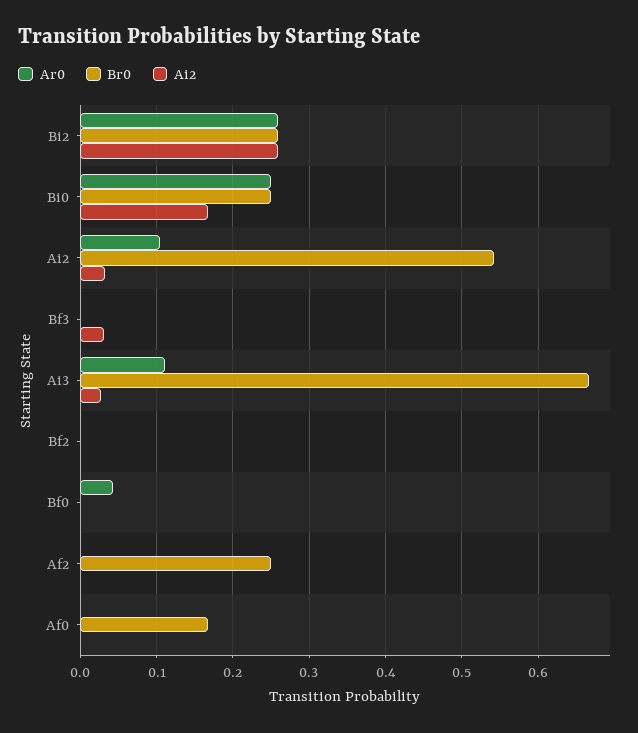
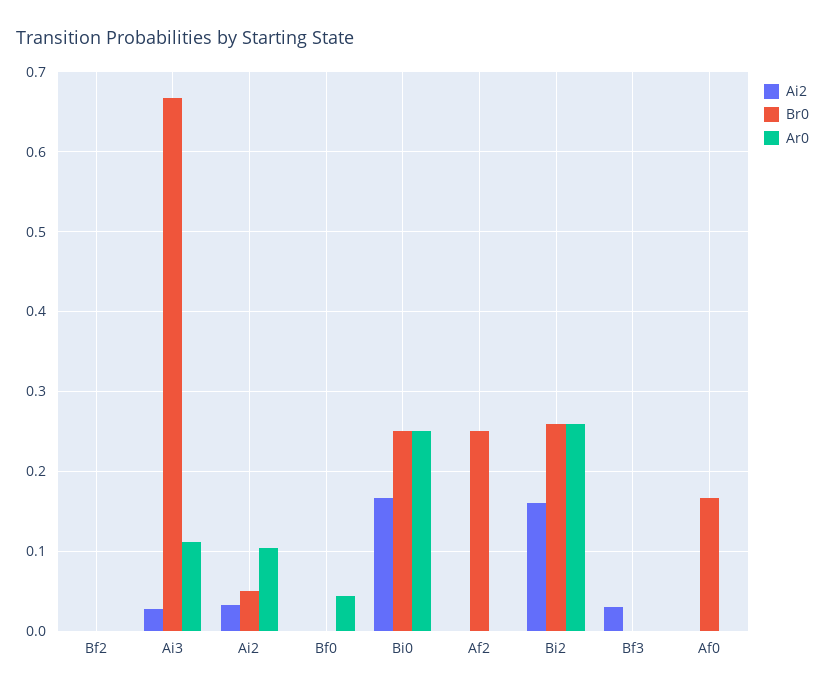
  {
    "Ar0": {
      "Bi2": 0.26,
      "Bi0": 0.25,
      "Ai2": 0.1,
      "Bf3": 0,
      "Ai3": 0.11,
      "Bf2": 0,
      "Bf0": 0.04,
      "Af2": 0,
      "Af0": 0
    },
    "Br0": {
      "Bi2": 0.26,
      "Bi0": 0.25,
-     "Ai2": 0.54,
+     "Ai2": 0.05,
      "Bf3": 0,
      "Ai3": 0.67,
      "Bf2": 0,
      "Bf0": 0,
      "Af2": 0.25,
      "Af0": 0.17
    },
    "Ai2": {
-     "Bi2": 0.26,
+     "Bi2": 0.16,
      "Bi0": 0.17,
      "Ai2": 0.03,
      "Bf3": 0.03,
      "Ai3": 0.03,
      "Bf2": 0,
      "Bf0": 0,
      "Af2": 0,
      "Af0": 0
    }
  }

